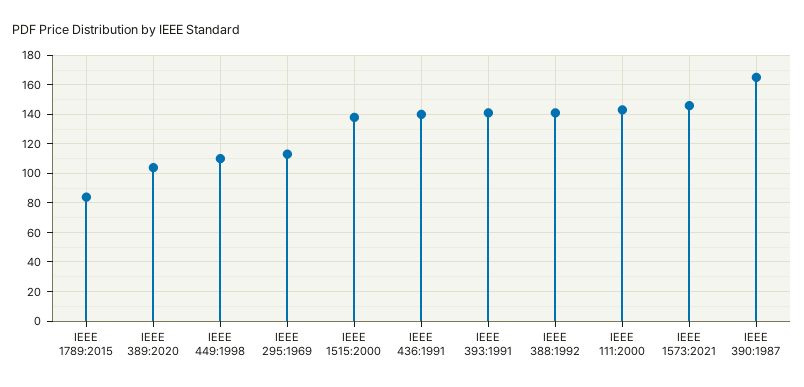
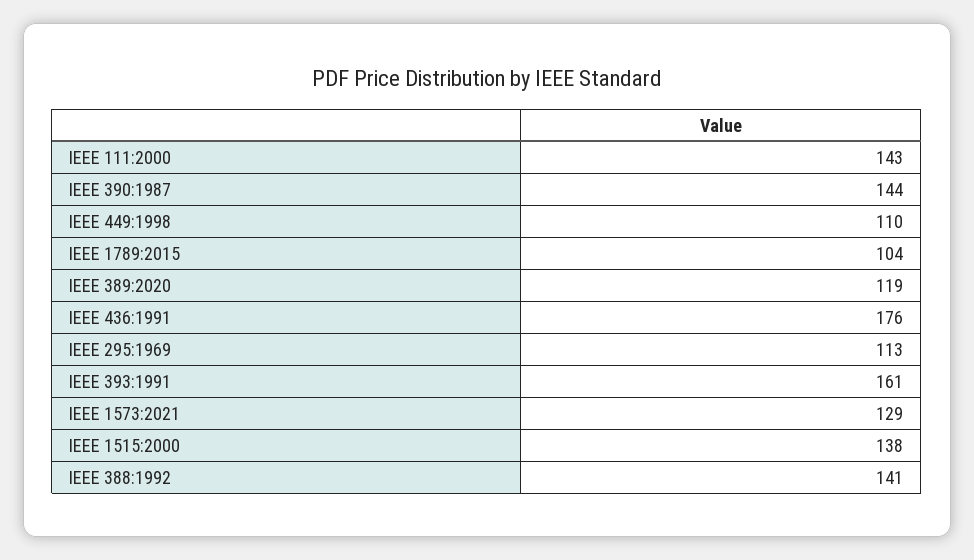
  {
-   "IEEE 1789:2015": 85,
+   "IEEE 1789:2015": 104,
-   "IEEE 389:2020": 105,
+   "IEEE 389:2020": 119,
    "IEEE 449:1998": 110,
    "IEEE 295:1969": 113,
    "IEEE 1515:2000": 138,
-   "IEEE 436:1991": 140,
+   "IEEE 436:1991": 176,
-   "IEEE 393:1991": 140,
+   "IEEE 393:1991": 161,
    "IEEE 388:1992": 141,
    "IEEE 111:2000": 143,
-   "IEEE 1573:2021": 145,
+   "IEEE 1573:2021": 129,
-   "IEEE 390:1987": 165
+   "IEEE 390:1987": 144
  }

